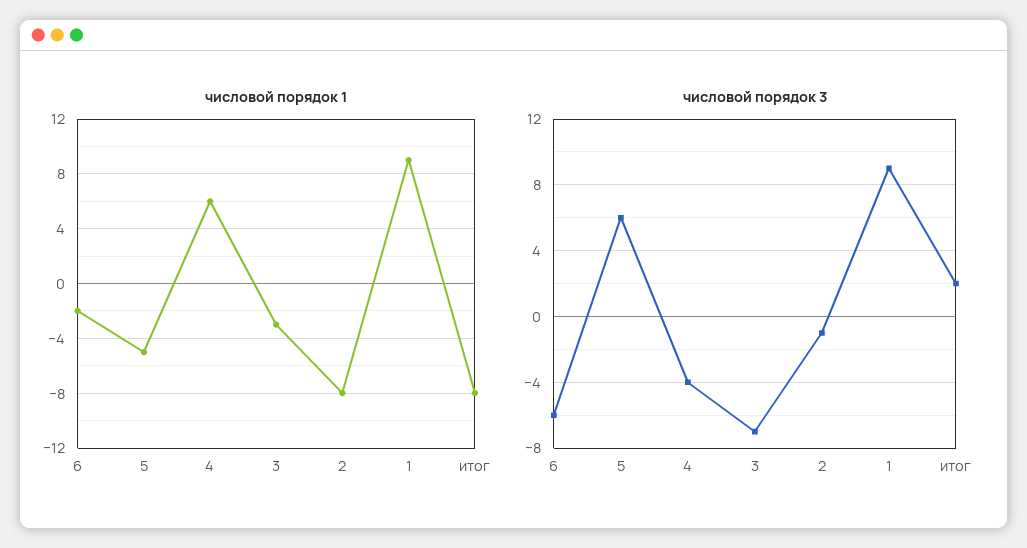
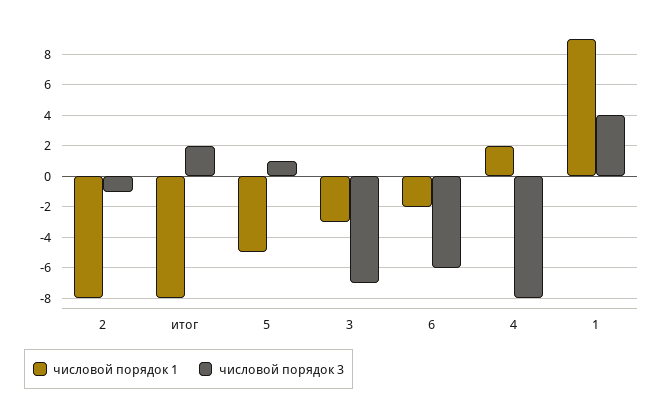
  {
    "числовой порядок 1": {
      "6": -2,
      "5": -5,
-     "4": 6,
+     "4": 2,
      "3": -3,
      "2": -8,
      "1": 9,
      "итог": -8
    },
    "числовой порядок 3": {
      "6": -6,
-     "5": 6,
+     "5": 1,
-     "4": -4,
+     "4": -8,
      "3": -7,
      "2": -1,
-     "1": 9,
+     "1": 4,
      "итог": 2
    }
  }

